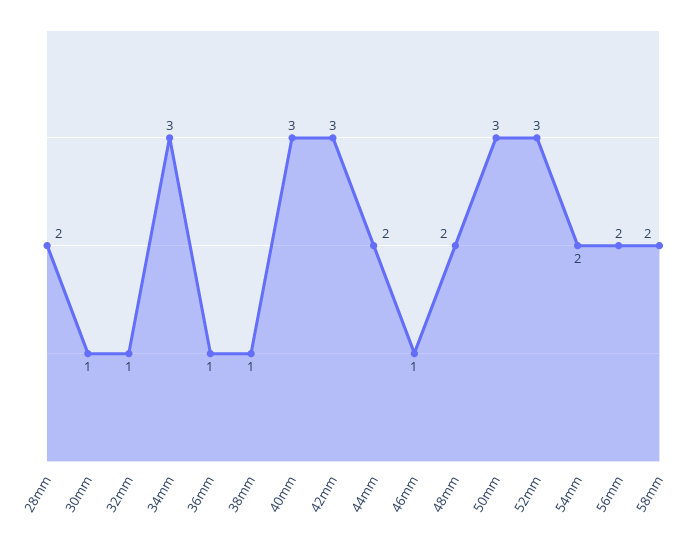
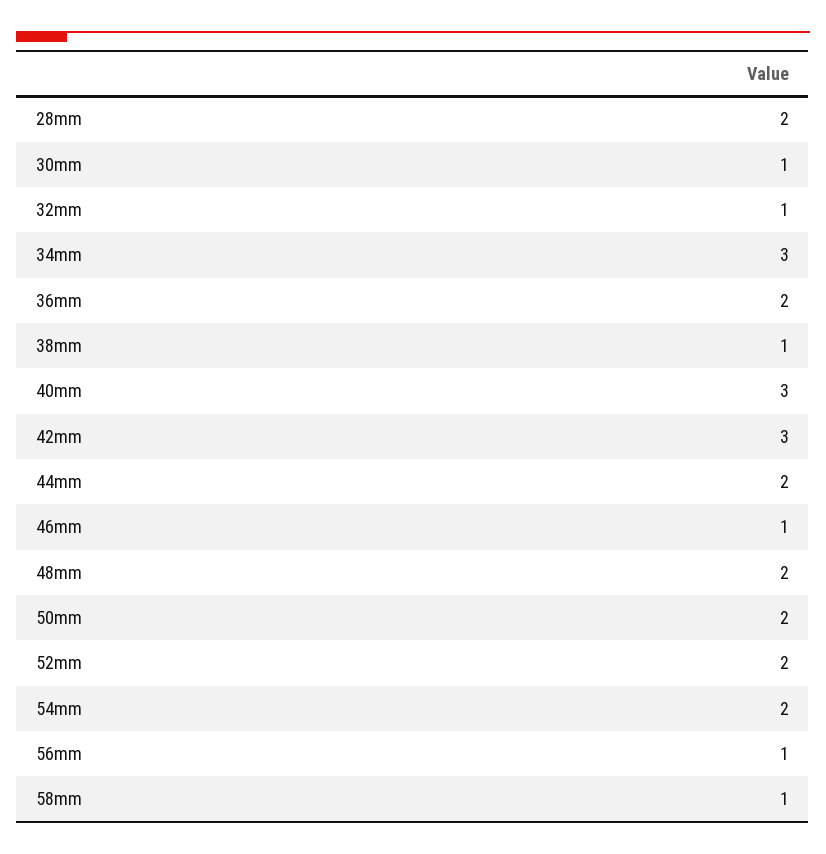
  {
    "28mm": 2,
    "30mm": 1,
    "32mm": 1,
    "34mm": 3,
-   "36mm": 1,
+   "36mm": 2,
    "38mm": 1,
    "40mm": 3,
    "42mm": 3,
    "44mm": 2,
    "46mm": 1,
    "48mm": 2,
-   "50mm": 3,
+   "50mm": 2,
-   "52mm": 3,
+   "52mm": 2,
    "54mm": 2,
-   "56mm": 2,
+   "56mm": 1,
-   "58mm": 2
+   "58mm": 1
  }

